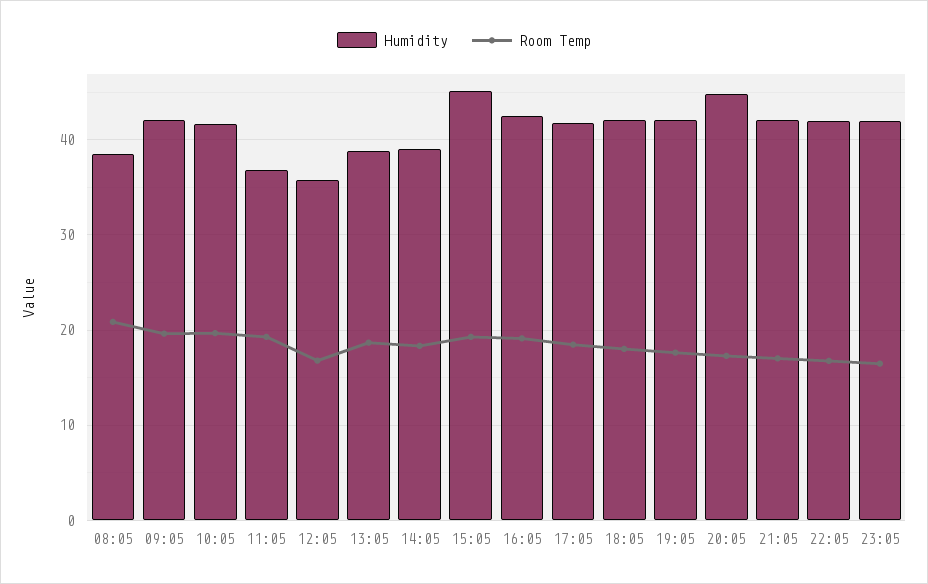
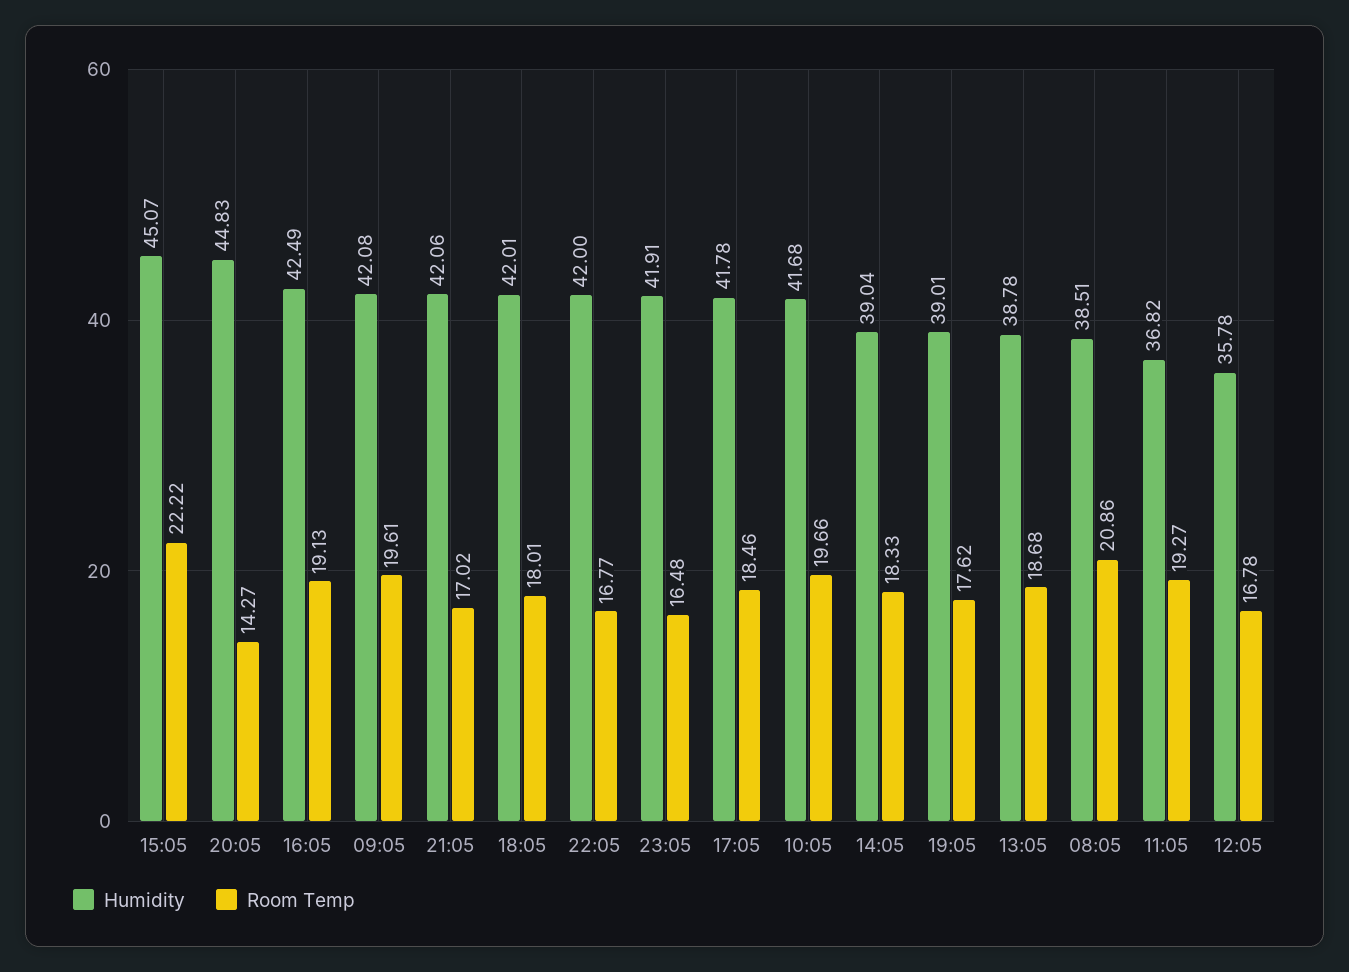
  {
    "Humidity": {
      "08:05": 38.51,
      "09:05": 42.08,
      "10:05": 41.68,
      "11:05": 36.82,
      "12:05": 35.78,
      "13:05": 38.78,
      "14:05": 39.04,
      "15:05": 45.07,
      "16:05": 42.49,
      "17:05": 41.78,
      "18:05": 42.01,
-     "19:05": 42,
+     "19:05": 39.01,
      "20:05": 44.83,
      "21:05": 42.06,
      "22:05": 42,
      "23:05": 41.91
    },
    "Room Temp": {
      "08:05": 20.86,
      "09:05": 19.61,
      "10:05": 19.66,
      "11:05": 19.27,
      "12:05": 16.78,
      "13:05": 18.68,
      "14:05": 18.33,
-     "15:05": 19,
+     "15:05": 22.22,
      "16:05": 19.13,
      "17:05": 18.46,
      "18:05": 18.01,
      "19:05": 17.62,
-     "20:05": 17,
+     "20:05": 14.27,
      "21:05": 17.02,
      "22:05": 16.77,
      "23:05": 16.48
    }
  }

